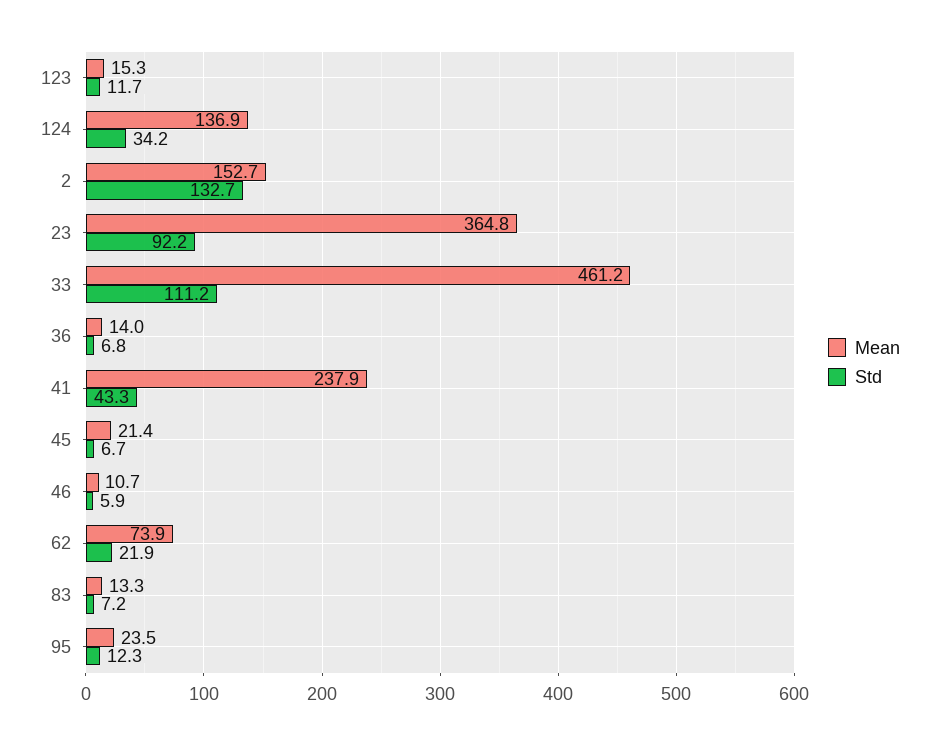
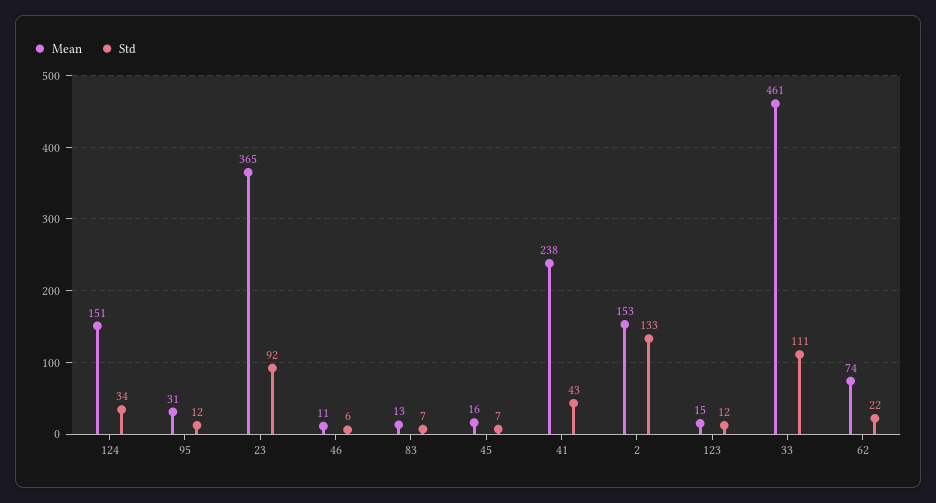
  {
    "Mean": {
      "123": 15.3,
-     "124": 136.9,
+     "124": 151,
      "2": 152.7,
      "23": 364.8,
      "33": 461.2,
-     "36": 14,
      "41": 237.9,
-     "45": 21.4,
+     "45": 16,
      "46": 10.7,
      "62": 73.9,
      "83": 13.3,
-     "95": 23.5
+     "95": 31
    },
    "Std": {
      "123": 11.7,
      "124": 34.2,
      "2": 132.7,
      "23": 92.2,
      "33": 111.2,
-     "36": 6.8,
      "41": 43.3,
      "45": 6.7,
      "46": 5.9,
      "62": 21.9,
      "83": 7.2,
      "95": 12.3
    }
  }

